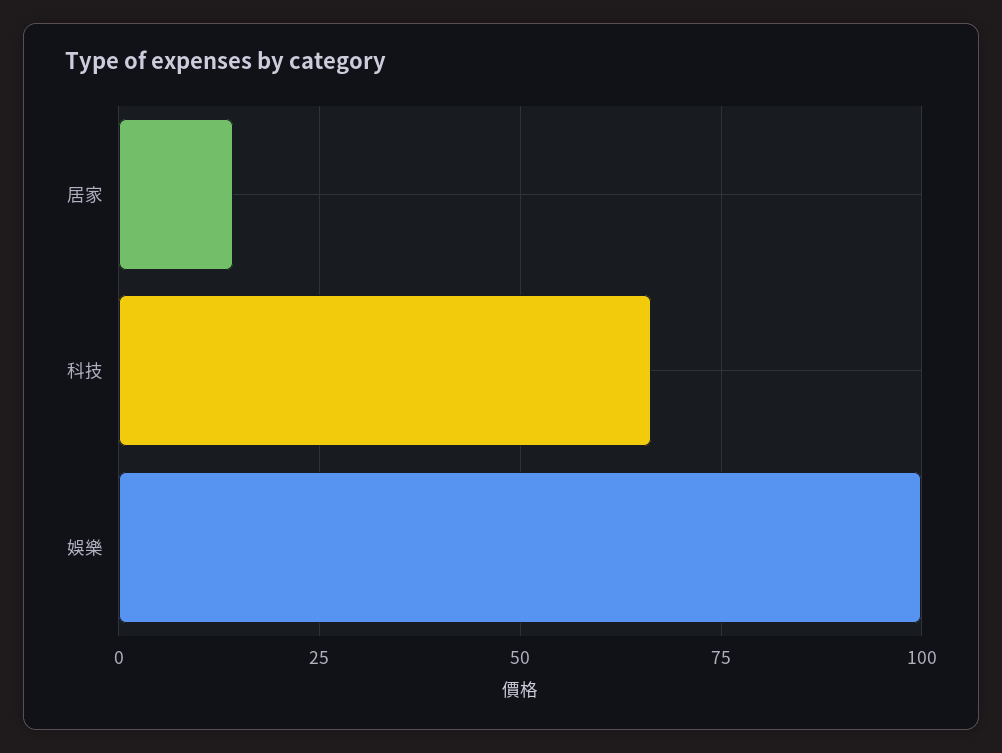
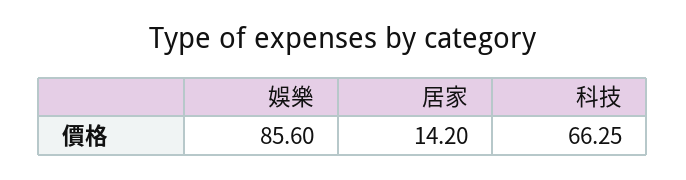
  {
    "居家": 14.2,
    "科技": 66.25,
-   "娛樂": 100
+   "娛樂": 85.6
  }

